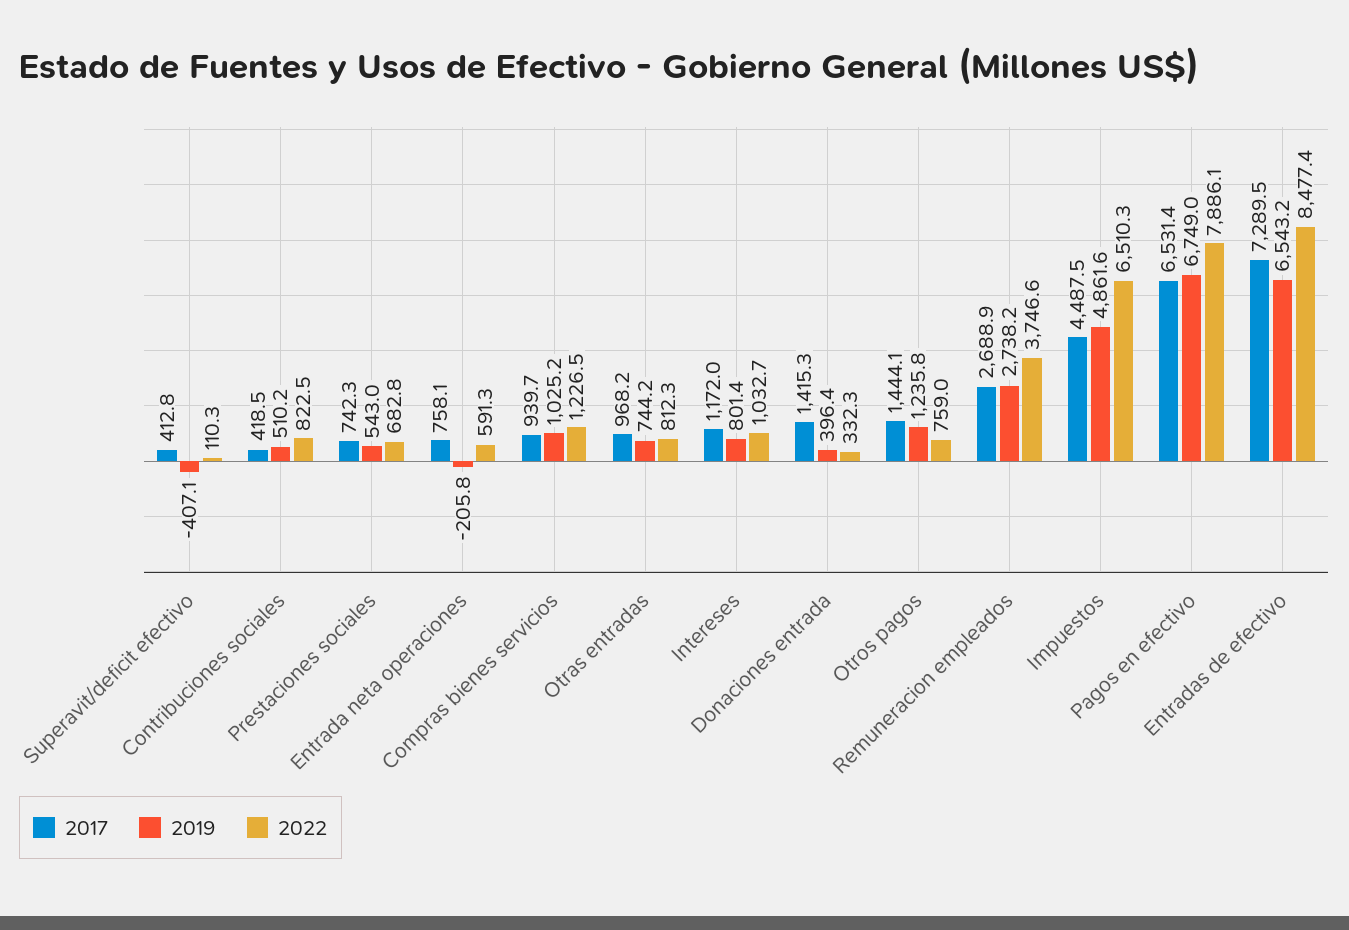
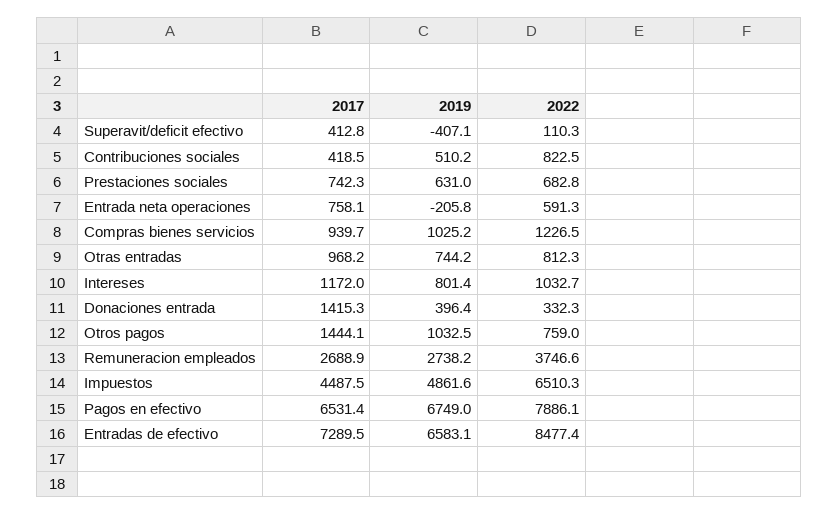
  {
    "2017": {
      "Superavit/deficit efectivo": 412.8,
      "Contribuciones sociales": 418.5,
      "Prestaciones sociales": 742.3,
      "Entrada neta operaciones": 758.1,
      "Compras bienes servicios": 939.7,
      "Otras entradas": 968.2,
      "Intereses": 1172,
      "Donaciones entrada": 1415.3,
      "Otros pagos": 1444.1,
      "Remuneracion empleados": 2688.9,
      "Impuestos": 4487.5,
      "Pagos en efectivo": 6531.4,
      "Entradas de efectivo": 7289.5
    },
    "2019": {
      "Superavit/deficit efectivo": -407.1,
      "Contribuciones sociales": 510.2,
-     "Prestaciones sociales": 543,
+     "Prestaciones sociales": 631,
      "Entrada neta operaciones": -205.8,
      "Compras bienes servicios": 1025.2,
      "Otras entradas": 744.2,
      "Intereses": 801.4,
      "Donaciones entrada": 396.4,
-     "Otros pagos": 1235.8,
+     "Otros pagos": 1032.5,
      "Remuneracion empleados": 2738.2,
      "Impuestos": 4861.6,
      "Pagos en efectivo": 6749,
-     "Entradas de efectivo": 6543.2
+     "Entradas de efectivo": 6583.1
    },
    "2022": {
      "Superavit/deficit efectivo": 110.3,
      "Contribuciones sociales": 822.5,
      "Prestaciones sociales": 682.8,
      "Entrada neta operaciones": 591.3,
      "Compras bienes servicios": 1226.5,
      "Otras entradas": 812.3,
      "Intereses": 1032.7,
      "Donaciones entrada": 332.3,
      "Otros pagos": 759,
      "Remuneracion empleados": 3746.6,
      "Impuestos": 6510.3,
      "Pagos en efectivo": 7886.1,
      "Entradas de efectivo": 8477.4
    }
  }

